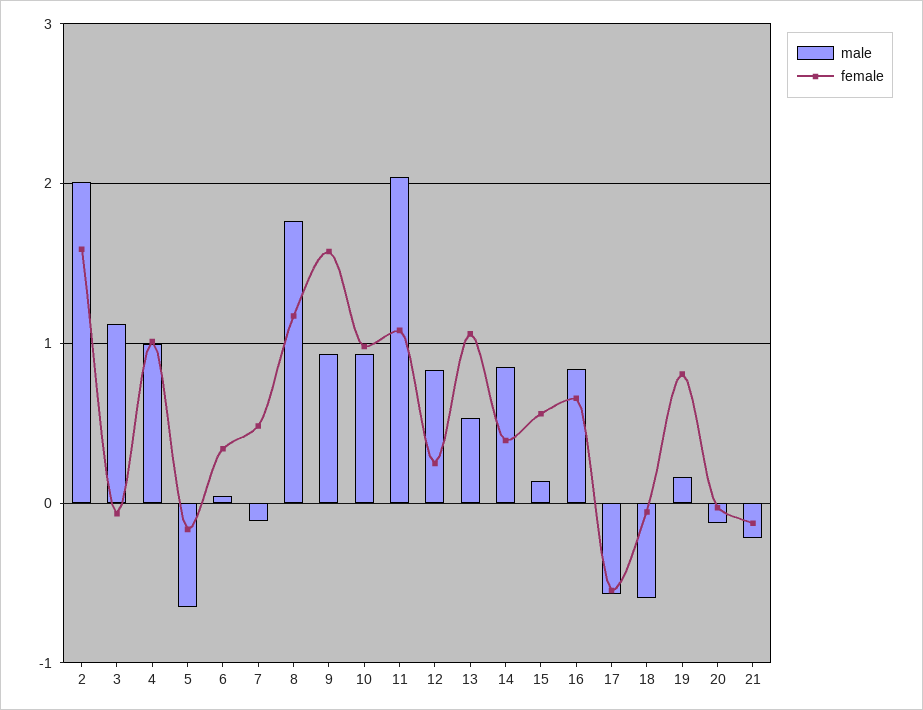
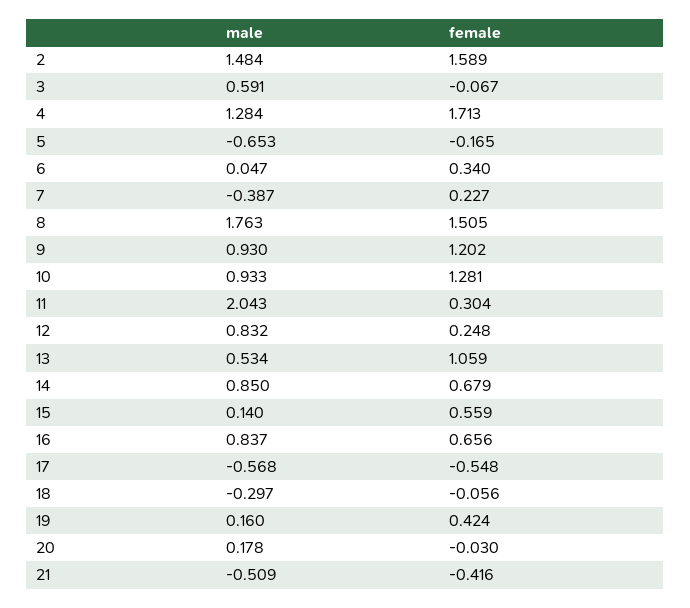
  {
    "male": {
-     "2": 2,
+     "2": 1.484,
-     "3": 1.1,
+     "3": 0.591,
-     "4": 1,
+     "4": 1.284,
      "5": -0.653,
      "6": 0.047,
-     "7": -0.1,
+     "7": -0.387,
      "8": 1.763,
      "9": 0.93,
      "10": 0.933,
      "11": 2.043,
      "12": 0.832,
      "13": 0.534,
      "14": 0.85,
      "15": 0.14,
      "16": 0.837,
      "17": -0.568,
-     "18": -0.6,
+     "18": -0.297,
      "19": 0.16,
-     "20": -0.1,
+     "20": 0.178,
-     "21": -0.2
+     "21": -0.509
    },
    "female": {
      "2": 1.589,
      "3": -0.067,
-     "4": 1,
+     "4": 1.713,
      "5": -0.165,
      "6": 0.34,
-     "7": 0.5,
+     "7": 0.227,
-     "8": 1.2,
+     "8": 1.505,
-     "9": 1.6,
+     "9": 1.202,
-     "10": 1,
+     "10": 1.281,
-     "11": 1.1,
+     "11": 0.304,
      "12": 0.248,
      "13": 1.059,
-     "14": 0.4,
+     "14": 0.679,
      "15": 0.559,
      "16": 0.656,
      "17": -0.548,
      "18": -0.056,
-     "19": 0.8,
+     "19": 0.424,
      "20": -0.03,
-     "21": -0.1
+     "21": -0.416
    }
  }

